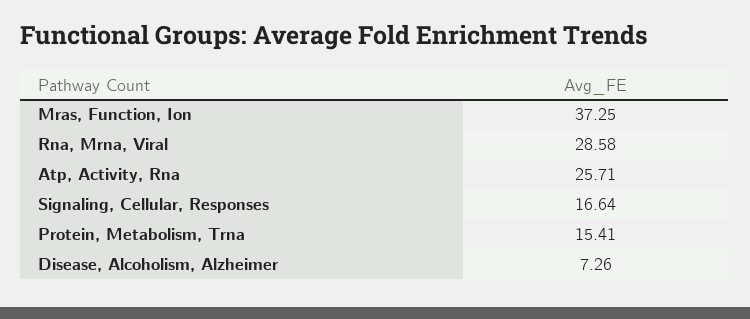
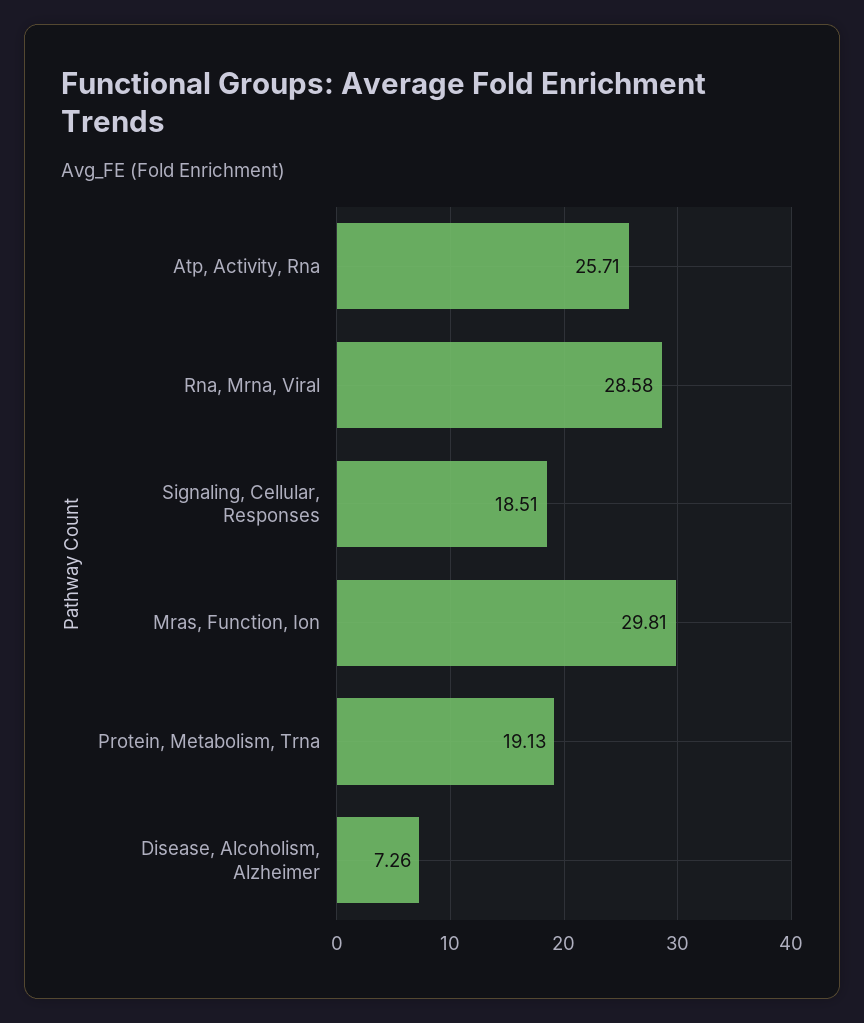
  {
-   "Mras, Function, Ion": 37.25,
+   "Mras, Function, Ion": 29.81,
    "Rna, Mrna, Viral": 28.58,
    "Atp, Activity, Rna": 25.71,
-   "Signaling, Cellular, Responses": 16.64,
+   "Signaling, Cellular, Responses": 18.51,
-   "Protein, Metabolism, Trna": 15.41,
+   "Protein, Metabolism, Trna": 19.13,
    "Disease, Alcoholism, Alzheimer": 7.26
  }

